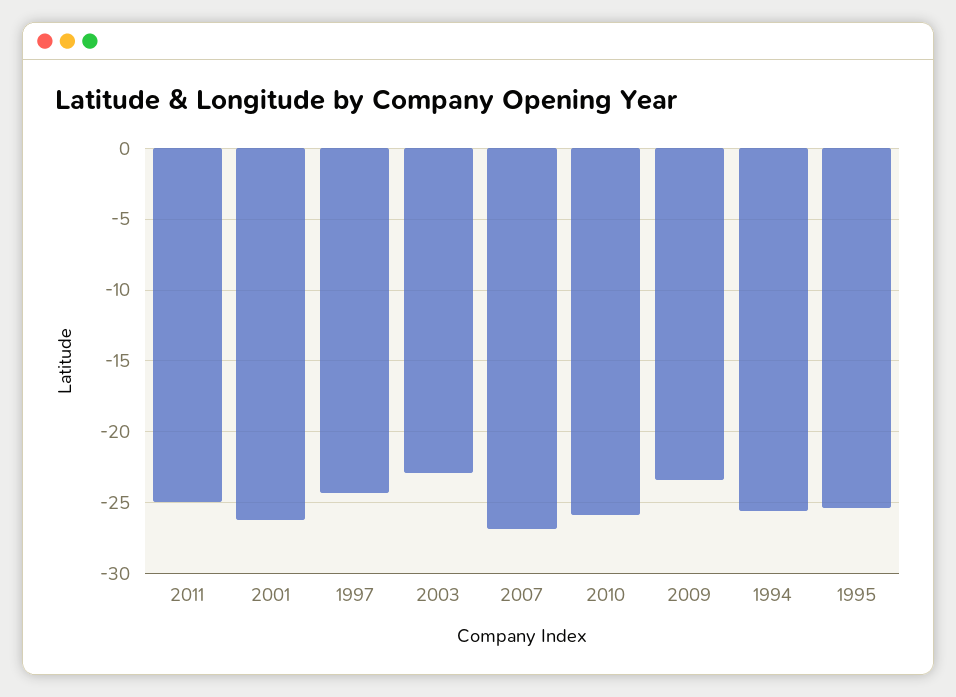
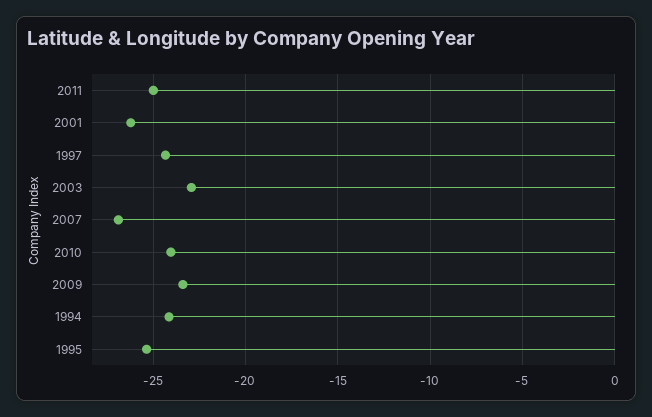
  {
    "2011": -25,
    "2001": -26,
    "1997": -24.5,
    "2003": -23,
    "2007": -27,
-   "2010": -26,
+   "2010": -24,
    "2009": -23.5,
-   "1994": -25.5,
+   "1994": -24,
    "1995": -25.5
  }

